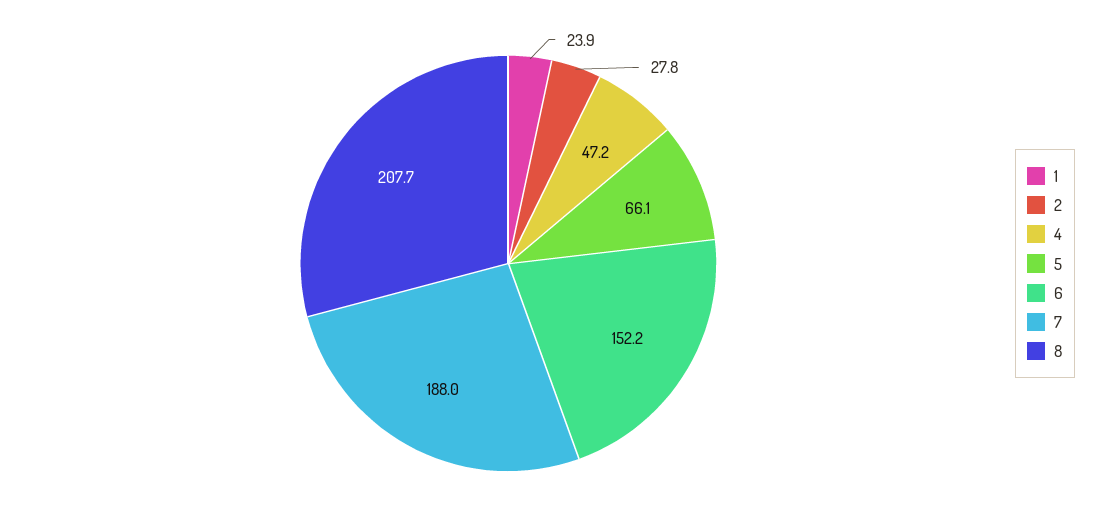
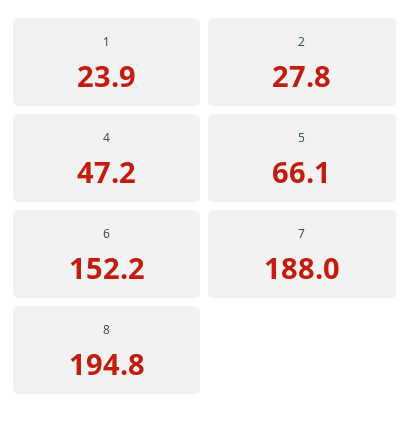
  {
    "1": 23.9,
    "2": 27.8,
    "4": 47.2,
    "5": 66.1,
    "6": 152.2,
    "7": 188,
-   "8": 207.7
+   "8": 194.8
  }

